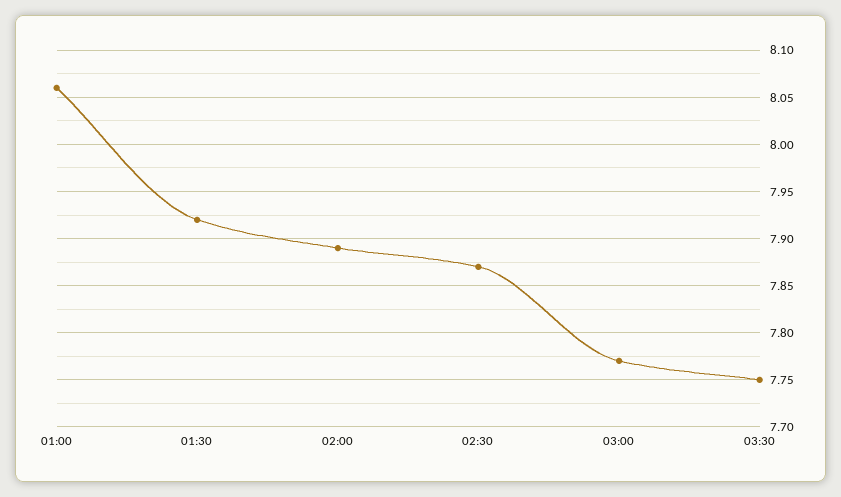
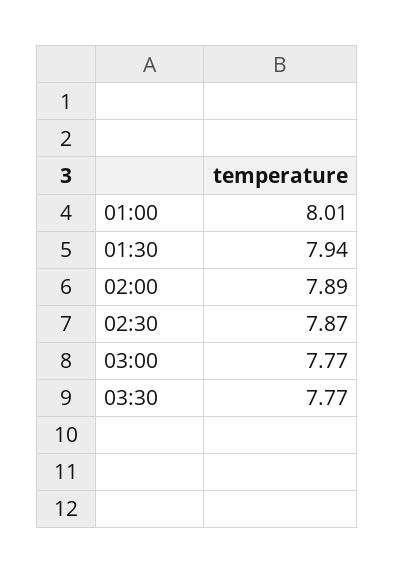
  {
-   "01:00": 8.06,
+   "01:00": 8.01,
-   "01:30": 7.92,
+   "01:30": 7.94,
    "02:00": 7.89,
    "02:30": 7.87,
    "03:00": 7.77,
-   "03:30": 7.75
+   "03:30": 7.77
  }

